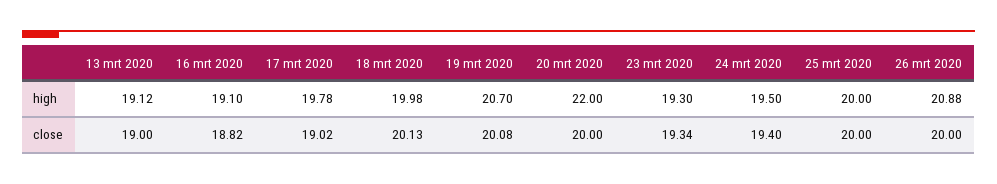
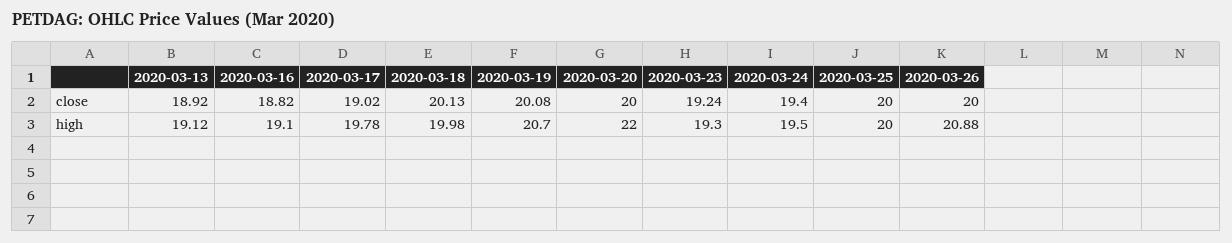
  {
    "13 mrt 2020": {
      "high": 19.12,
-     "close": 19
+     "close": 18.92
    },
    "16 mrt 2020": {
      "high": 19.1,
      "close": 18.82
    },
    "17 mrt 2020": {
      "high": 19.78,
      "close": 19.02
    },
    "18 mrt 2020": {
      "high": 19.98,
      "close": 20.13
    },
    "19 mrt 2020": {
      "high": 20.7,
      "close": 20.08
    },
    "20 mrt 2020": {
      "high": 22,
      "close": 20
    },
    "23 mrt 2020": {
      "high": 19.3,
-     "close": 19.34
+     "close": 19.24
    },
    "24 mrt 2020": {
      "high": 19.5,
      "close": 19.4
    },
    "25 mrt 2020": {
      "high": 20,
      "close": 20
    },
    "26 mrt 2020": {
      "high": 20.88,
      "close": 20
    }
  }

